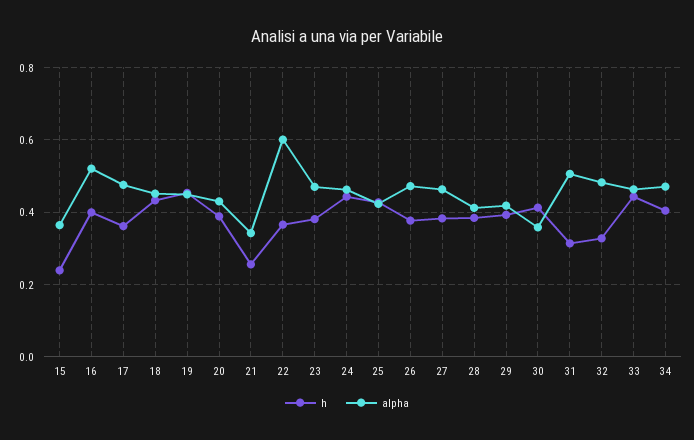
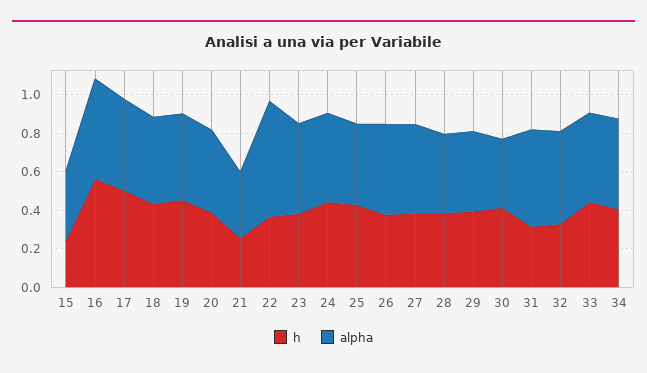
  {
    "h": {
      "15": 0.24,
-     "16": 0.4,
+     "16": 0.55,
-     "17": 0.36,
+     "17": 0.5,
      "18": 0.44,
      "19": 0.46,
      "20": 0.38,
      "21": 0.26,
      "22": 0.36,
      "23": 0.38,
      "24": 0.44,
      "25": 0.42,
      "26": 0.38,
      "27": 0.38,
      "28": 0.38,
      "29": 0.4,
      "30": 0.42,
      "31": 0.32,
      "32": 0.32,
      "33": 0.44,
      "34": 0.4
    },
    "alpha": {
      "15": 0.36,
      "16": 0.52,
      "17": 0.48,
      "18": 0.46,
      "19": 0.44,
      "20": 0.44,
      "21": 0.34,
      "22": 0.6,
      "23": 0.46,
      "24": 0.46,
      "25": 0.42,
      "26": 0.48,
      "27": 0.46,
      "28": 0.42,
      "29": 0.42,
      "30": 0.36,
      "31": 0.5,
      "32": 0.48,
      "33": 0.46,
      "34": 0.48
    }
  }

